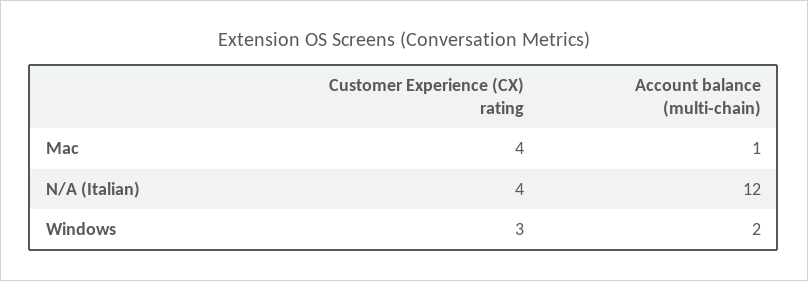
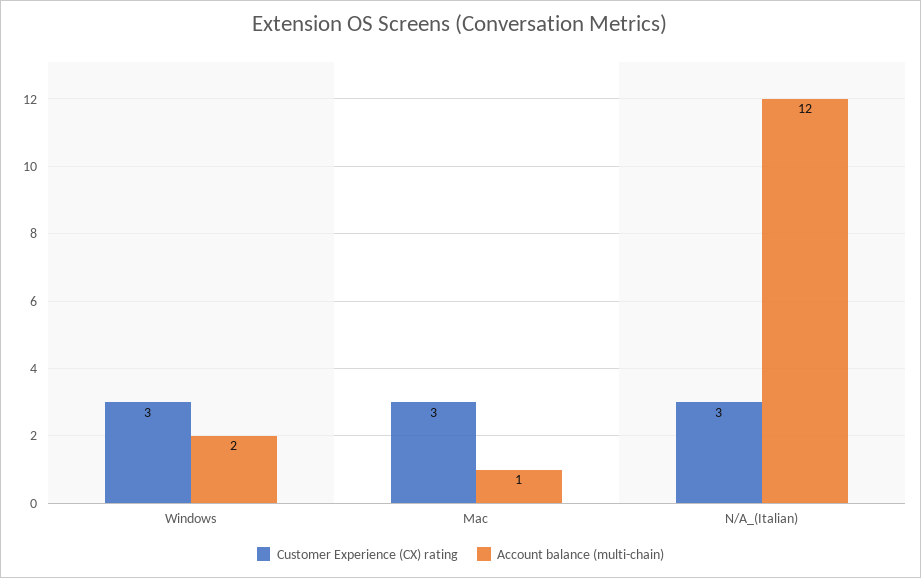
  {
    "Customer Experience (CX) rating": {
-     "Mac": 4,
+     "Mac": 3,
-     "N/A (Italian)": 4,
+     "N/A (Italian)": 3,
      "Windows": 3
    },
    "Account balance (multi-chain)": {
      "Mac": 1,
      "N/A (Italian)": 12,
      "Windows": 2
    }
  }

